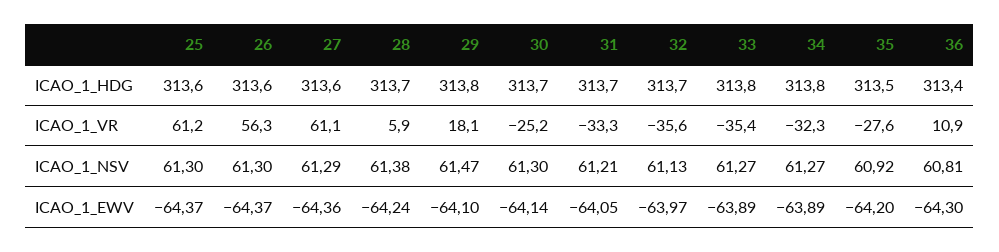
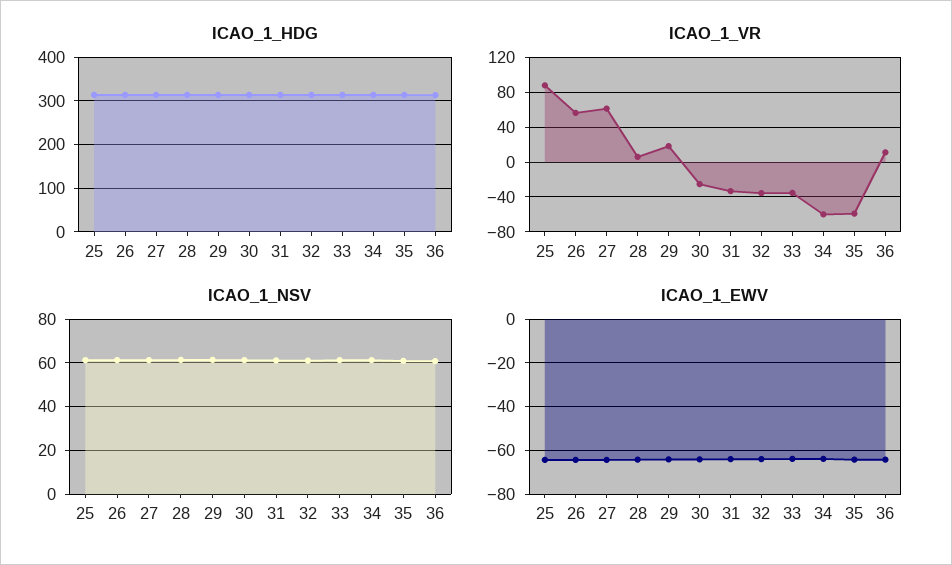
  {
    "ICAO_1_HDG": {
      "25": 313.6,
      "26": 313.6,
      "27": 313.6,
      "28": 313.7,
      "29": 313.8,
      "30": 313.7,
      "31": 313.7,
      "32": 313.7,
      "33": 313.8,
      "34": 313.8,
      "35": 313.5,
      "36": 313.4
    },
    "ICAO_1_VR": {
-     "25": 61.2,
+     "25": 90,
      "26": 56.3,
      "27": 61.1,
      "28": 5.9,
      "29": 18.1,
      "30": -25.2,
      "31": -33.3,
      "32": -35.6,
      "33": -35.4,
-     "34": -32.3,
+     "34": -60,
-     "35": -27.6,
+     "35": -60,
      "36": 10.9
    },
    "ICAO_1_NSV": {
      "25": 61.3,
      "26": 61.3,
      "27": 61.29,
      "28": 61.38,
      "29": 61.47,
      "30": 61.3,
      "31": 61.21,
      "32": 61.13,
      "33": 61.27,
      "34": 61.27,
      "35": 60.92,
      "36": 60.81
    },
    "ICAO_1_EWV": {
      "25": -64.37,
      "26": -64.37,
      "27": -64.36,
      "28": -64.24,
      "29": -64.1,
      "30": -64.14,
      "31": -64.05,
      "32": -63.97,
      "33": -63.89,
      "34": -63.89,
      "35": -64.2,
      "36": -64.3
    }
  }

